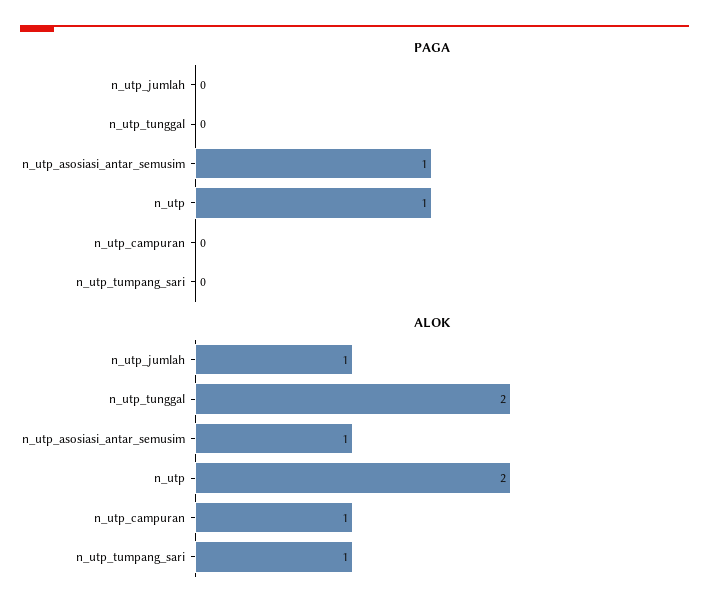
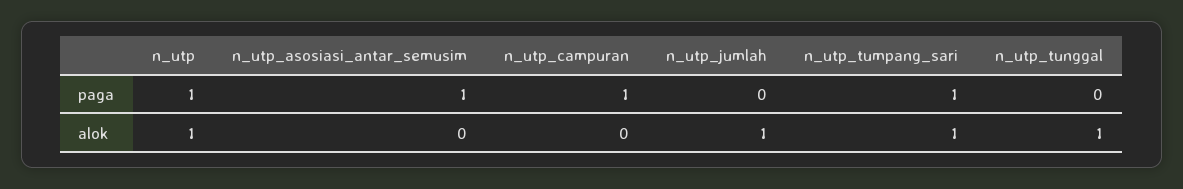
  {
    "PAGA": {
      "n_utp_jumlah": 0,
      "n_utp_tunggal": 0,
      "n_utp_asosiasi_antar_semusim": 1,
      "n_utp": 1,
-     "n_utp_campuran": 0,
+     "n_utp_campuran": 1,
-     "n_utp_tumpang_sari": 0
+     "n_utp_tumpang_sari": 1
    },
    "ALOK": {
      "n_utp_jumlah": 1,
-     "n_utp_tunggal": 2,
+     "n_utp_tunggal": 1,
-     "n_utp_asosiasi_antar_semusim": 1,
+     "n_utp_asosiasi_antar_semusim": 0,
-     "n_utp": 2,
+     "n_utp": 1,
-     "n_utp_campuran": 1,
+     "n_utp_campuran": 0,
      "n_utp_tumpang_sari": 1
    }
  }

